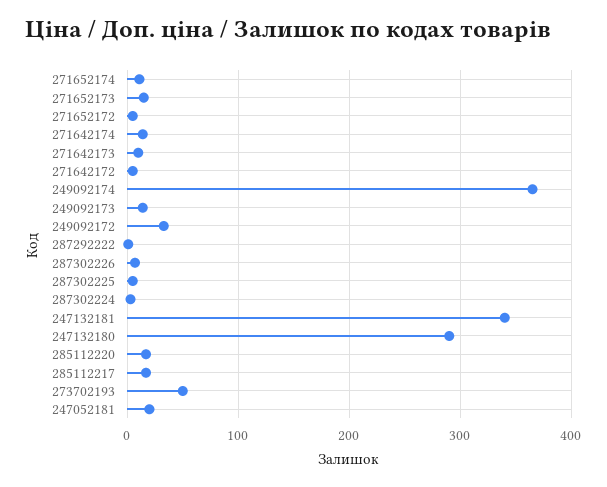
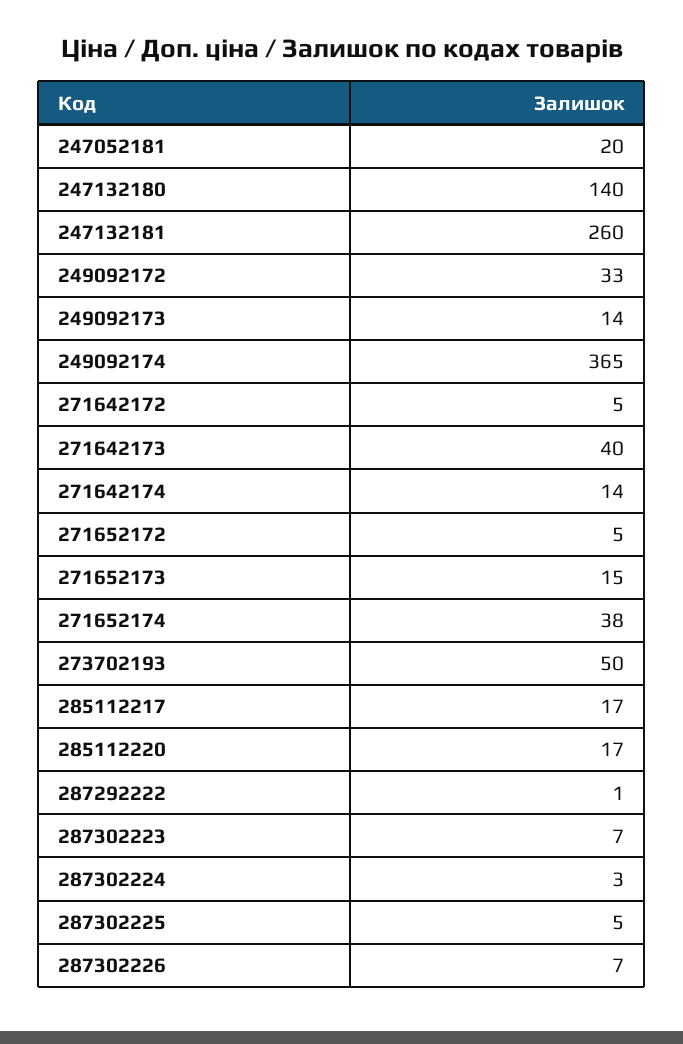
  {
-   "271652174": 10,
+   "271652174": 38,
    "271652173": 15,
    "271652172": 5,
    "271642174": 14,
-   "271642173": 10,
+   "271642173": 40,
    "271642172": 5,
    "249092174": 365,
    "249092173": 14,
    "249092172": 33,
    "287292222": 1,
    "287302226": 7,
    "287302225": 5,
    "287302224": 3,
-   "247132181": 340,
+   "247132181": 260,
-   "247132180": 290,
+   "247132180": 140,
    "285112220": 17,
    "285112217": 17,
    "273702193": 50,
-   "247052181": 20
+   "247052181": 20,
+   "287302223": 7
  }

